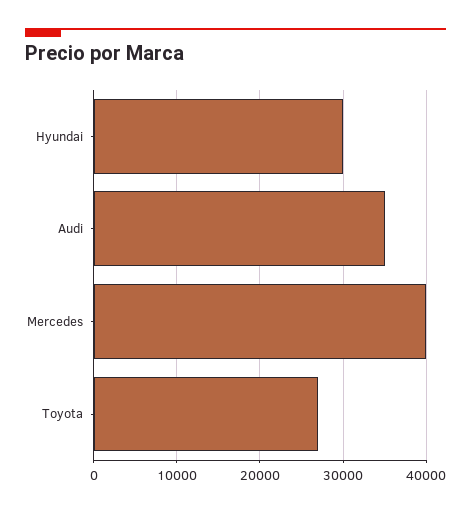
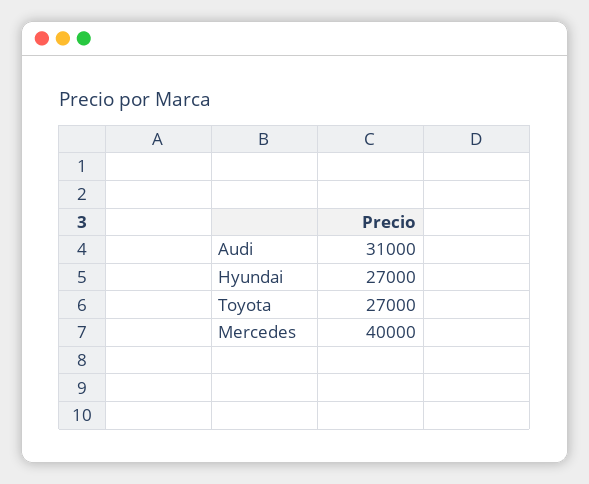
  {
-   "Hyundai": 30000,
+   "Hyundai": 27000,
-   "Audi": 35000,
+   "Audi": 31000,
    "Mercedes": 40000,
    "Toyota": 27000
  }

